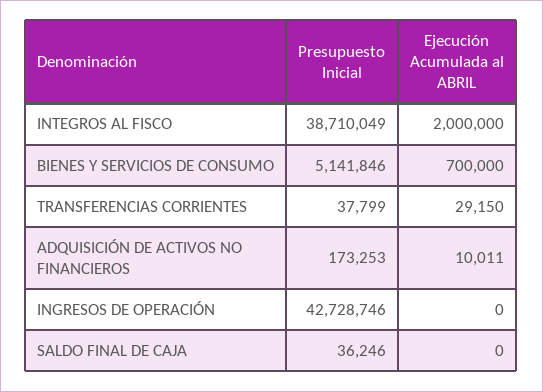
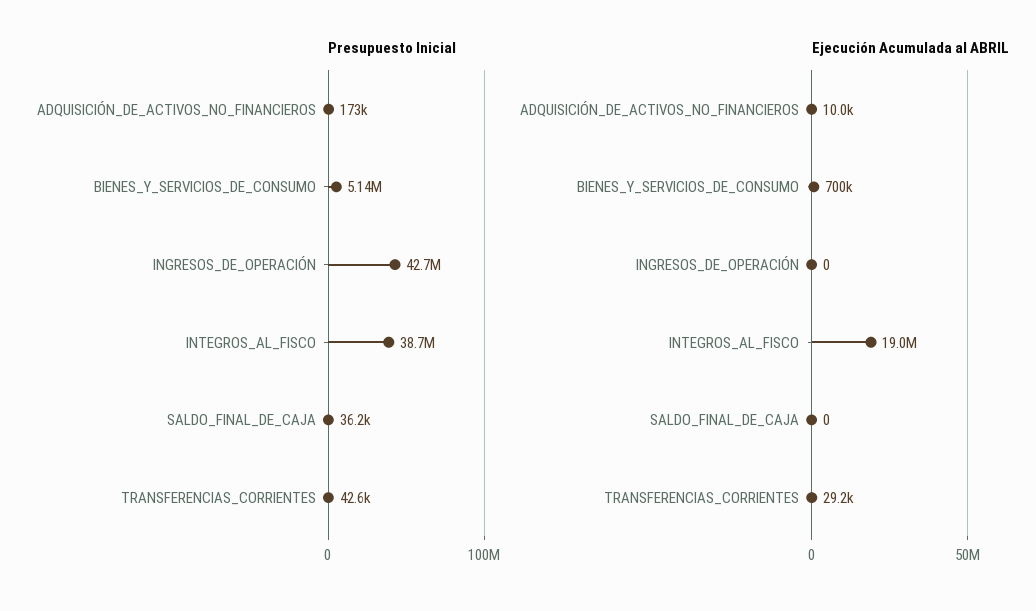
  {
    "Presupuesto Inicial": {
      "INTEGROS AL FISCO": 38710049,
      "BIENES Y SERVICIOS DE CONSUMO": 5141846,
-     "TRANSFERENCIAS CORRIENTES": 37799,
+     "TRANSFERENCIAS CORRIENTES": 42600,
      "ADQUISICIÓN DE ACTIVOS NO FINANCIEROS": 173253,
      "INGRESOS DE OPERACIÓN": 42728746,
      "SALDO FINAL DE CAJA": 36246
    },
    "Ejecución Acumulada al ABRIL": {
-     "INTEGROS AL FISCO": 2000000,
+     "INTEGROS AL FISCO": 19000000,
      "BIENES Y SERVICIOS DE CONSUMO": 700000,
      "TRANSFERENCIAS CORRIENTES": 29150,
      "ADQUISICIÓN DE ACTIVOS NO FINANCIEROS": 10011,
      "INGRESOS DE OPERACIÓN": 0,
      "SALDO FINAL DE CAJA": 0
    }
  }

